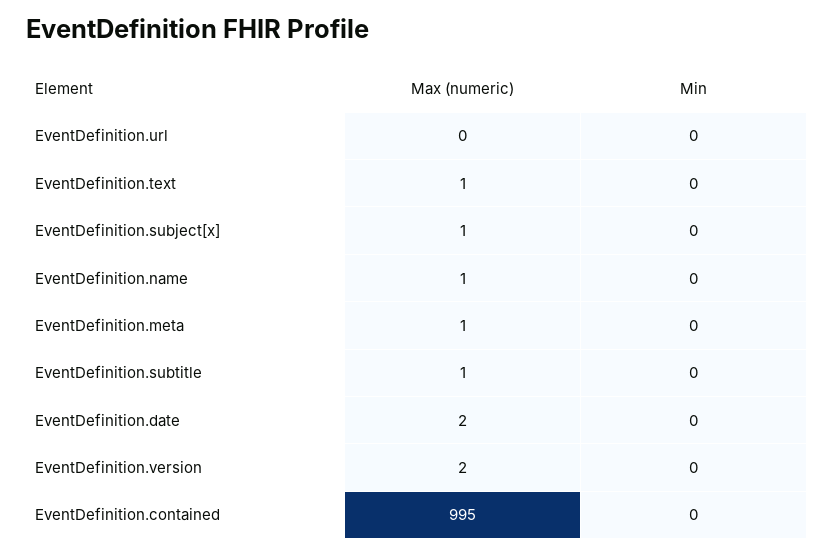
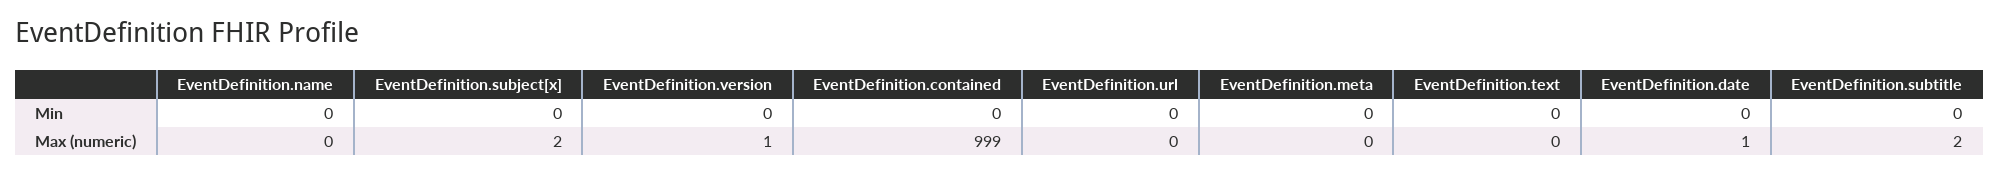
  {
    "Max (numeric)": {
      "EventDefinition.url": 0,
-     "EventDefinition.text": 1,
+     "EventDefinition.text": 0,
-     "EventDefinition.subject[x]": 1,
+     "EventDefinition.subject[x]": 2,
-     "EventDefinition.name": 1,
+     "EventDefinition.name": 0,
-     "EventDefinition.meta": 1,
+     "EventDefinition.meta": 0,
-     "EventDefinition.subtitle": 1,
+     "EventDefinition.subtitle": 2,
-     "EventDefinition.date": 2,
+     "EventDefinition.date": 1,
-     "EventDefinition.version": 2,
+     "EventDefinition.version": 1,
-     "EventDefinition.contained": 995
+     "EventDefinition.contained": 999
    },
    "Min": {
      "EventDefinition.url": 0,
      "EventDefinition.text": 0,
      "EventDefinition.subject[x]": 0,
      "EventDefinition.name": 0,
      "EventDefinition.meta": 0,
      "EventDefinition.subtitle": 0,
      "EventDefinition.date": 0,
      "EventDefinition.version": 0,
      "EventDefinition.contained": 0
    }
  }

